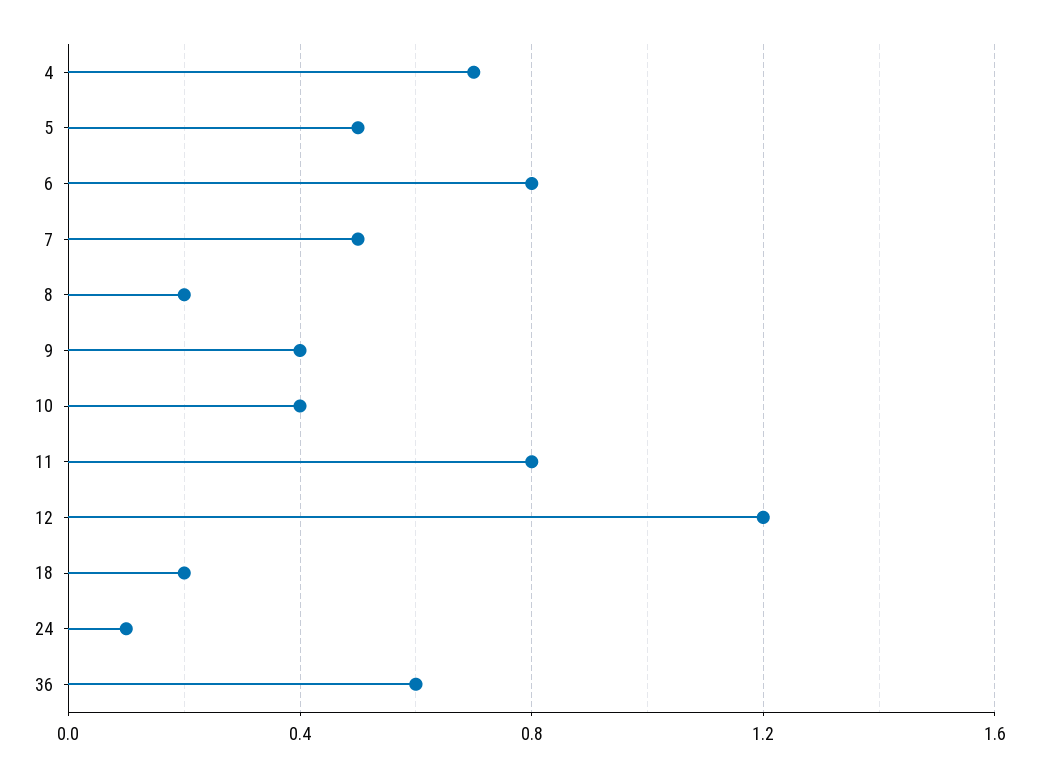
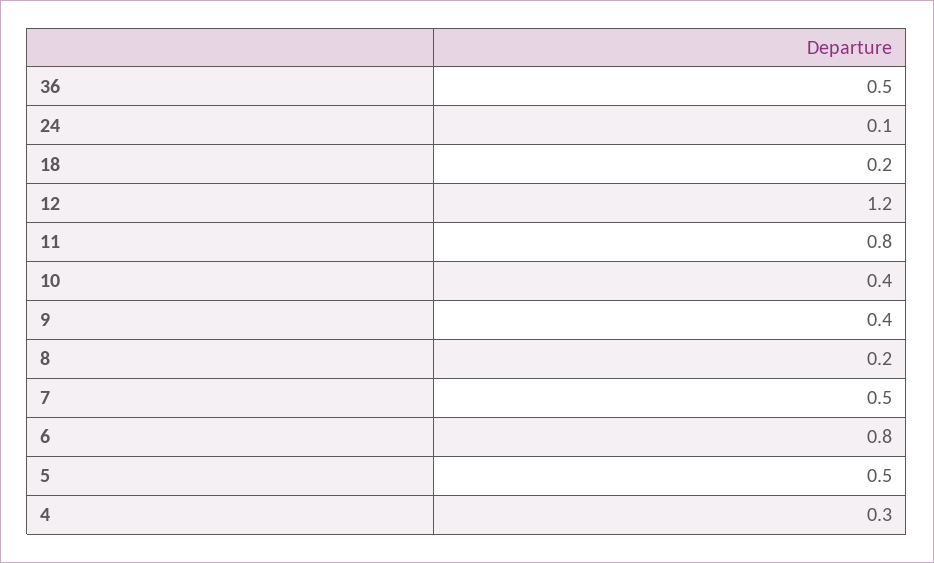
  {
-   "4": 0.7,
+   "4": 0.3,
    "5": 0.5,
    "6": 0.8,
    "7": 0.5,
    "8": 0.2,
    "9": 0.4,
    "10": 0.4,
    "11": 0.8,
    "12": 1.2,
    "18": 0.2,
    "24": 0.1,
-   "36": 0.6
+   "36": 0.5
  }

